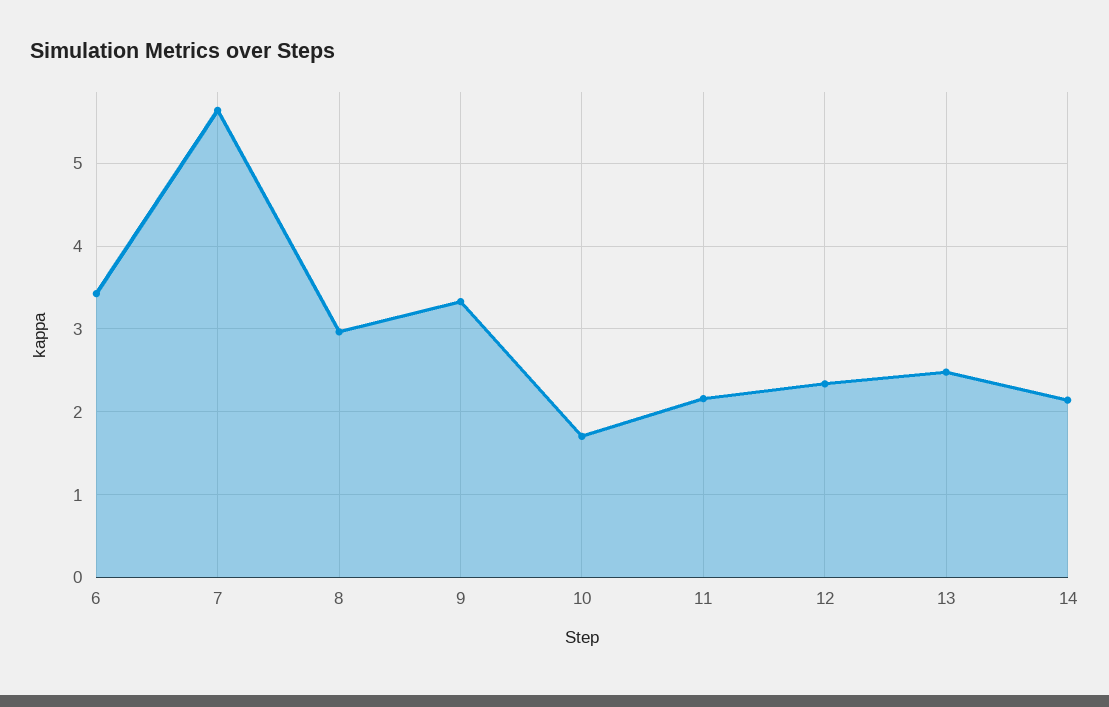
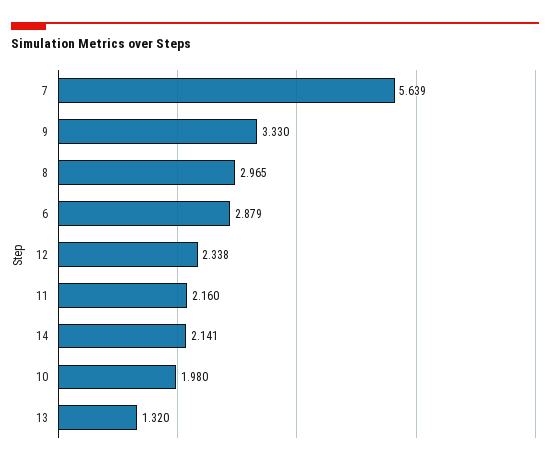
  {
-   "6": 3.4,
+   "6": 2.879,
    "7": 5.639,
    "8": 2.965,
    "9": 3.33,
-   "10": 1.7,
+   "10": 1.98,
    "11": 2.16,
    "12": 2.338,
-   "13": 2.5,
+   "13": 1.32,
    "14": 2.141
  }

